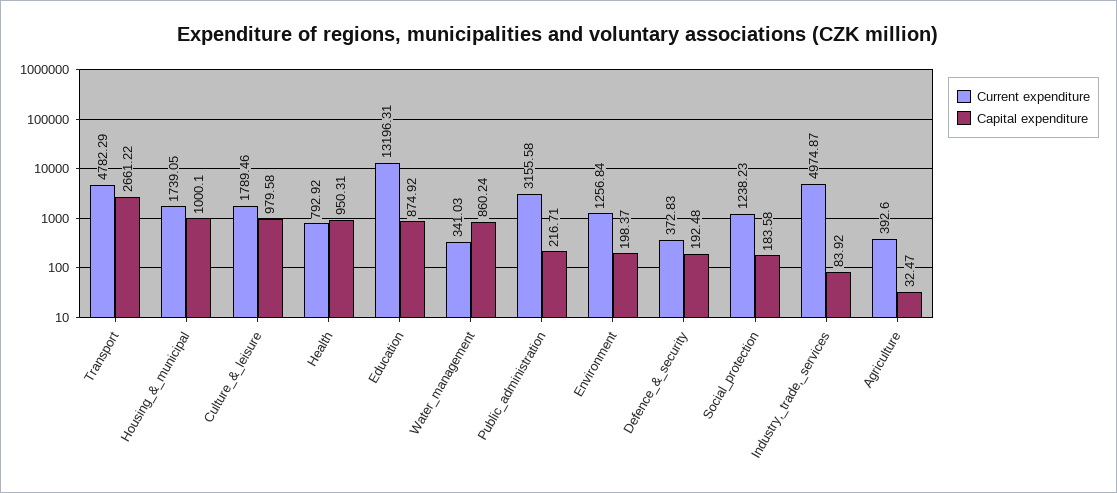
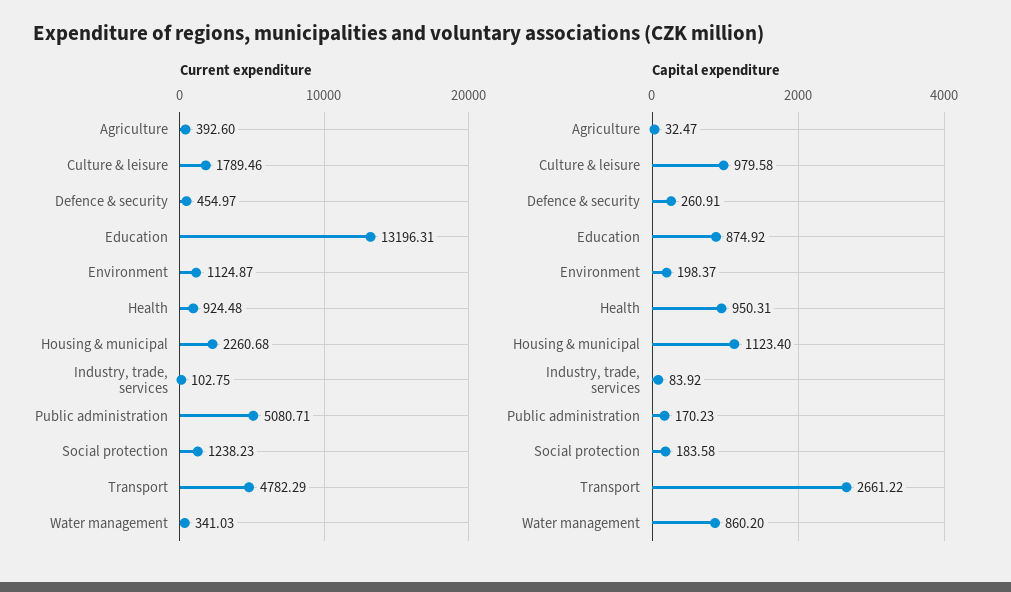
  {
    "Current expenditure": {
      "Transport": 4782.29,
-     "Housing_&_municipal": 1739.05,
+     "Housing_&_municipal": 2260.68,
      "Culture_&_leisure": 1789.46,
-     "Health": 792.92,
+     "Health": 924.48,
      "Education": 13196.31,
      "Water_management": 341.03,
-     "Public_administration": 3155.58,
+     "Public_administration": 5080.71,
-     "Environment": 1256.84,
+     "Environment": 1124.87,
-     "Defence_&_security": 372.83,
+     "Defence_&_security": 454.97,
      "Social_protection": 1238.23,
-     "Industry,_trade,_services": 4974.87,
+     "Industry,_trade,_services": 102.75,
      "Agriculture": 392.6
    },
    "Capital expenditure": {
      "Transport": 2661.22,
-     "Housing_&_municipal": 1000.1,
+     "Housing_&_municipal": 1123.4,
      "Culture_&_leisure": 979.58,
      "Health": 950.31,
      "Education": 874.92,
-     "Water_management": 860.24,
+     "Water_management": 860.2,
-     "Public_administration": 216.71,
+     "Public_administration": 170.23,
      "Environment": 198.37,
-     "Defence_&_security": 192.48,
+     "Defence_&_security": 260.91,
      "Social_protection": 183.58,
      "Industry,_trade,_services": 83.92,
      "Agriculture": 32.47
    }
  }

